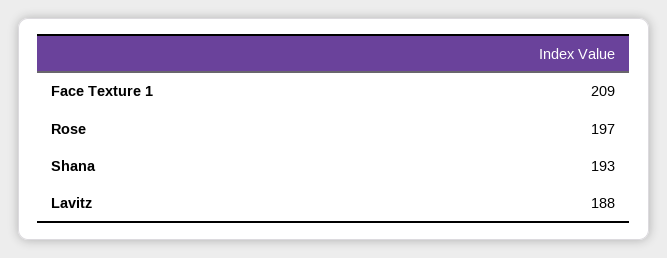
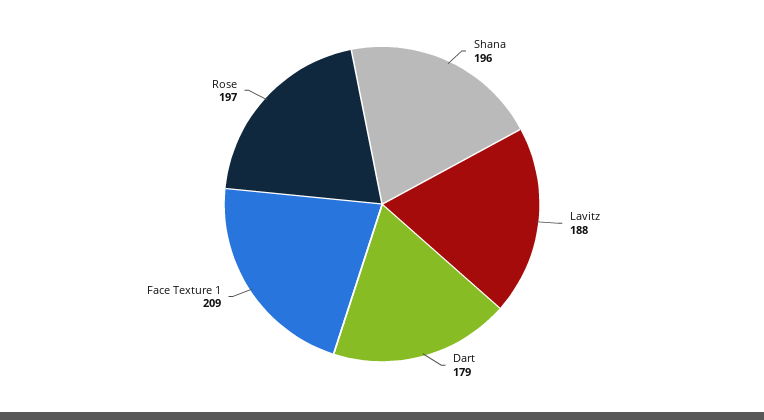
  {
    "Face Texture 1": 209,
    "Rose": 197,
-   "Shana": 193,
+   "Shana": 196,
-   "Lavitz": 188
+   "Lavitz": 188,
+   "Dart": 179
  }

